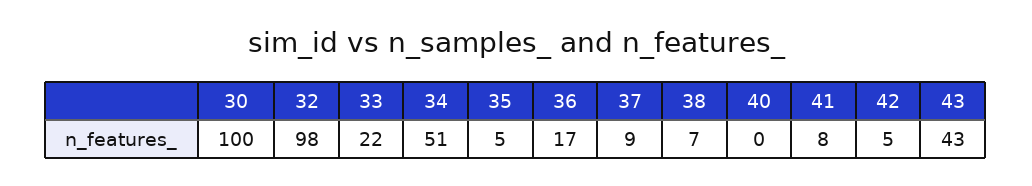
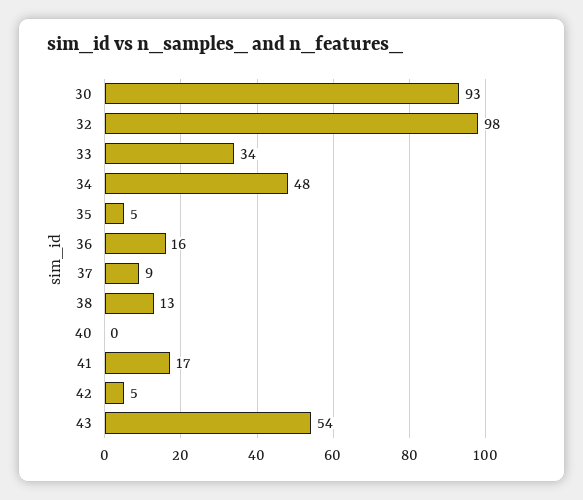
  {
-   "30": 100,
+   "30": 93,
    "32": 98,
-   "33": 22,
+   "33": 34,
-   "34": 51,
+   "34": 48,
    "35": 5,
-   "36": 17,
+   "36": 16,
    "37": 9,
-   "38": 7,
+   "38": 13,
    "40": 0,
-   "41": 8,
+   "41": 17,
    "42": 5,
-   "43": 43
+   "43": 54
  }

